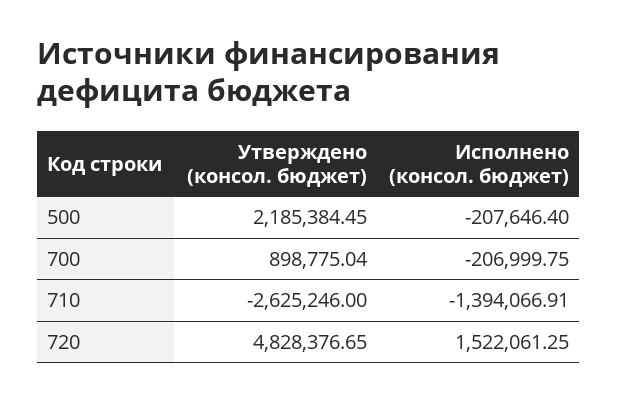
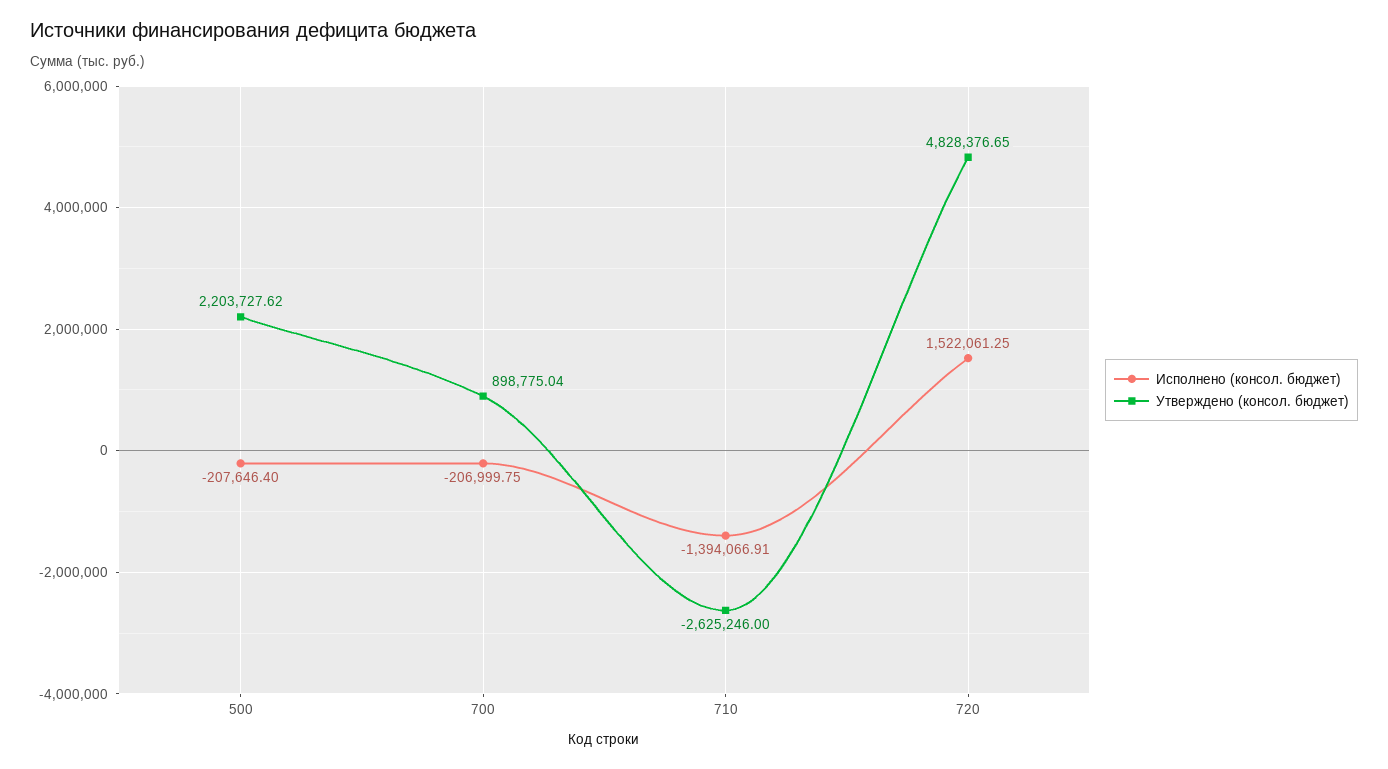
  {
    "Утверждено (консол. бюджет)": {
-     "500": 2185384.45,
+     "500": 2203727.62,
      "700": 898775.04,
      "710": -2625246,
      "720": 4828376.65
    },
    "Исполнено (консол. бюджет)": {
      "500": -207646.4,
      "700": -206999.75,
      "710": -1394066.91,
      "720": 1522061.25
    }
  }

